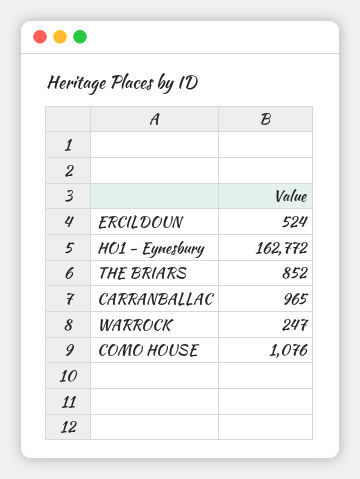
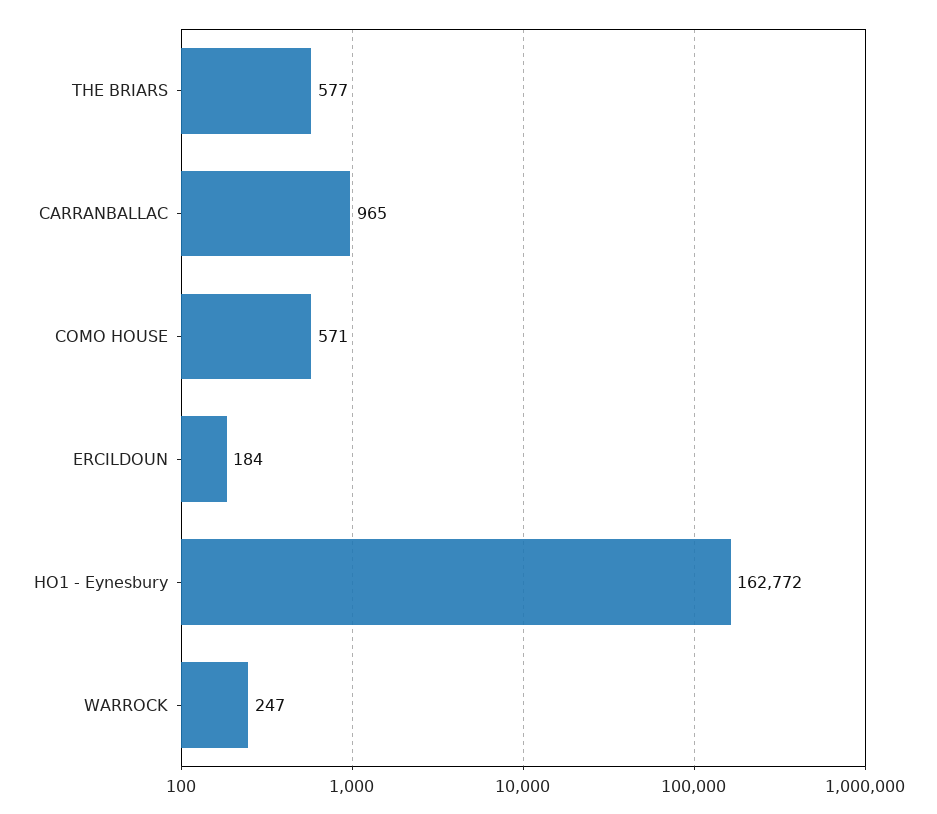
  {
-   "ERCILDOUN": 524,
+   "ERCILDOUN": 184,
    "HO1 - Eynesbury": 162772,
-   "THE BRIARS": 852,
+   "THE BRIARS": 577,
    "CARRANBALLAC": 965,
    "WARROCK": 247,
-   "COMO HOUSE": 1076
+   "COMO HOUSE": 571
  }

